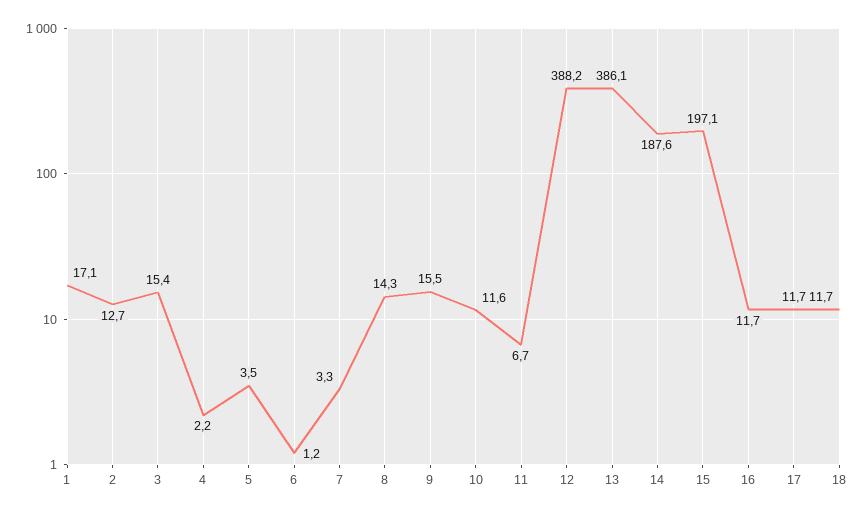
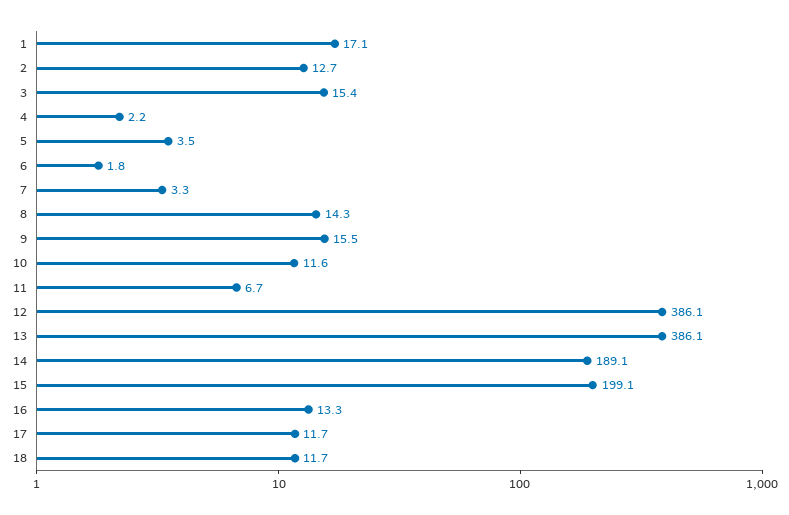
  {
    "1": 17.1,
    "2": 12.7,
    "3": 15.4,
    "4": 2.2,
    "5": 3.5,
-   "6": 1.2,
+   "6": 1.8,
    "7": 3.3,
    "8": 14.3,
    "9": 15.5,
    "10": 11.6,
    "11": 6.7,
-   "12": 388.2,
+   "12": 386.1,
    "13": 386.1,
-   "14": 187.6,
+   "14": 189.1,
-   "15": 197.1,
+   "15": 199.1,
-   "16": 11.7,
+   "16": 13.3,
    "17": 11.7,
    "18": 11.7
  }

